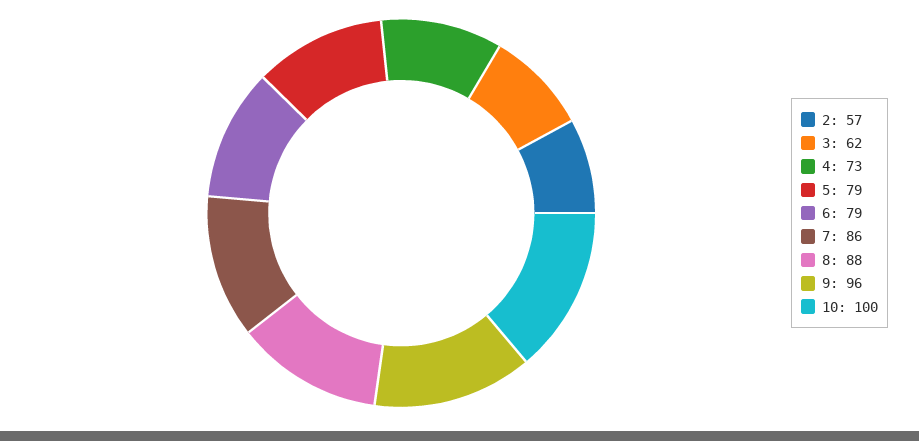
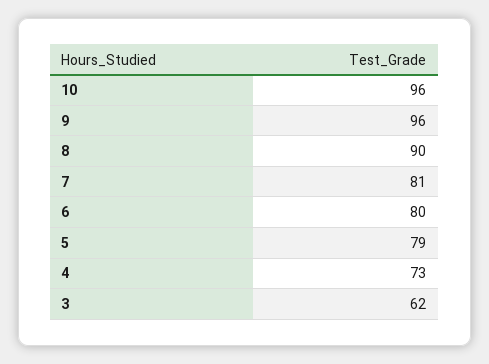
  {
-   "2": 57,
    "3": 62,
    "4": 73,
    "5": 79,
-   "6": 79,
+   "6": 80,
-   "7": 86,
+   "7": 81,
-   "8": 88,
+   "8": 90,
    "9": 96,
-   "10": 100
+   "10": 96
  }

